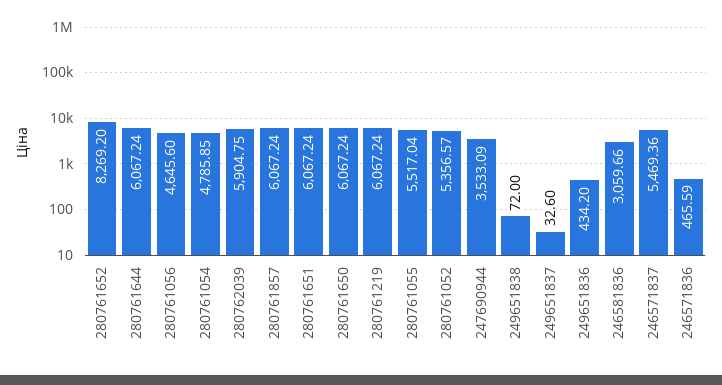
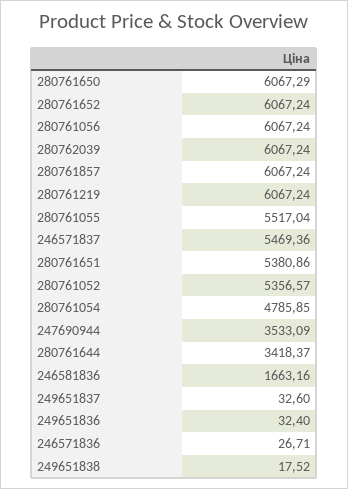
  {
-   "280761652": 8269.2,
+   "280761652": 6067.24,
-   "280761644": 6067.24,
+   "280761644": 3418.37,
-   "280761056": 4645.6,
+   "280761056": 6067.24,
    "280761054": 4785.85,
-   "280762039": 5904.75,
+   "280762039": 6067.24,
    "280761857": 6067.24,
-   "280761651": 6067.24,
+   "280761651": 5380.86,
-   "280761650": 6067.24,
+   "280761650": 6067.29,
    "280761219": 6067.24,
    "280761055": 5517.04,
    "280761052": 5356.57,
    "247690944": 3533.09,
-   "249651838": 72,
+   "249651838": 17.52,
    "249651837": 32.6,
-   "249651836": 434.2,
+   "249651836": 32.4,
-   "246581836": 3059.66,
+   "246581836": 1663.16,
    "246571837": 5469.36,
-   "246571836": 465.59
+   "246571836": 26.71
  }

